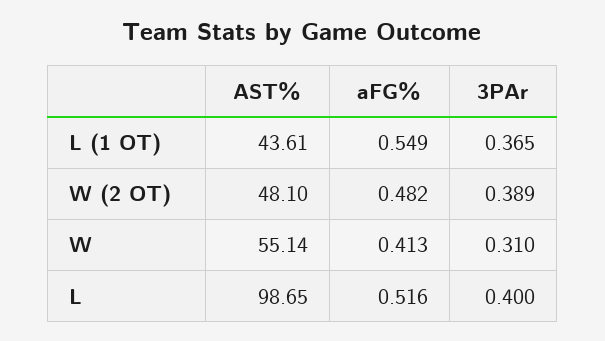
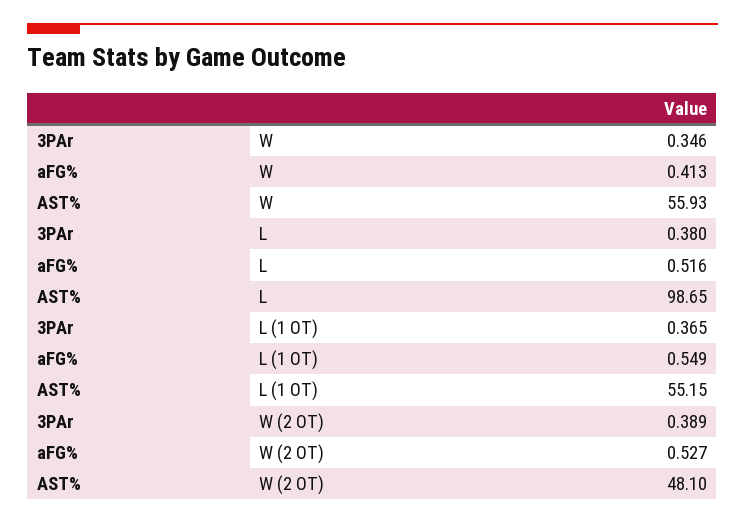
  {
    "AST%": {
-     "L (1 OT)": 43.61,
+     "L (1 OT)": 55.15,
      "W (2 OT)": 48.1,
-     "W": 55.14,
+     "W": 55.93,
      "L": 98.65
    },
    "aFG%": {
      "L (1 OT)": 0.549,
-     "W (2 OT)": 0.482,
+     "W (2 OT)": 0.527,
      "W": 0.413,
      "L": 0.516
    },
    "3PAr": {
      "L (1 OT)": 0.365,
      "W (2 OT)": 0.389,
-     "W": 0.31,
+     "W": 0.346,
-     "L": 0.4
+     "L": 0.38
    }
  }

